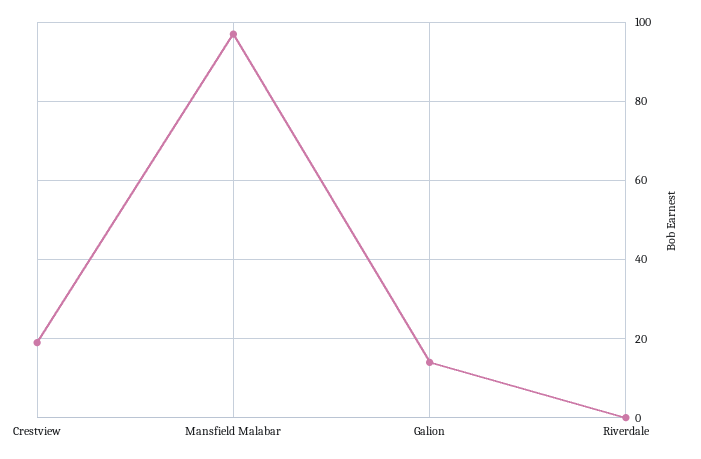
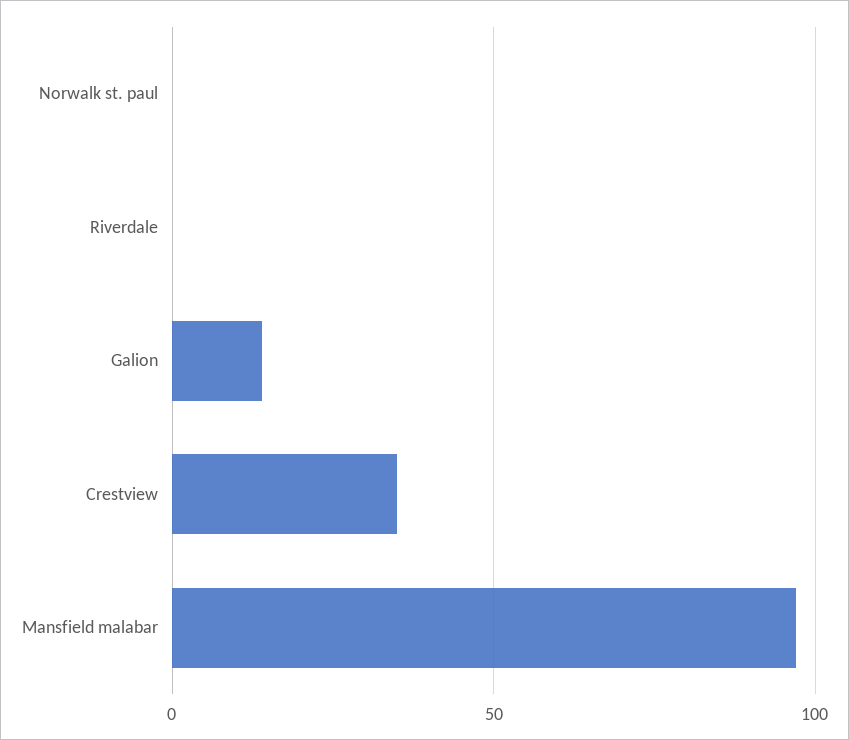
  {
-   "Crestview": 20,
+   "Crestview": 35,
    "Mansfield Malabar": 95,
    "Galion": 15,
-   "Riverdale": 0
+   "Riverdale": 0,
+   "Norwalk st. paul": 0
  }

